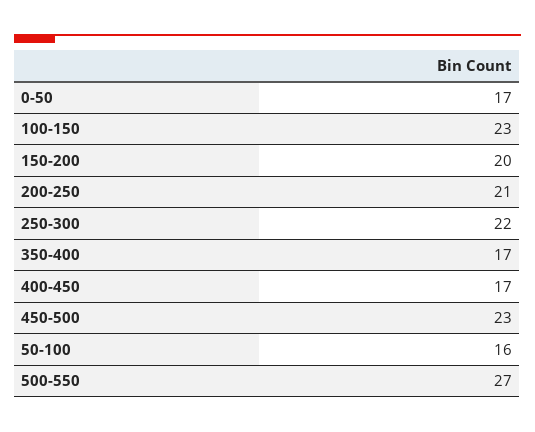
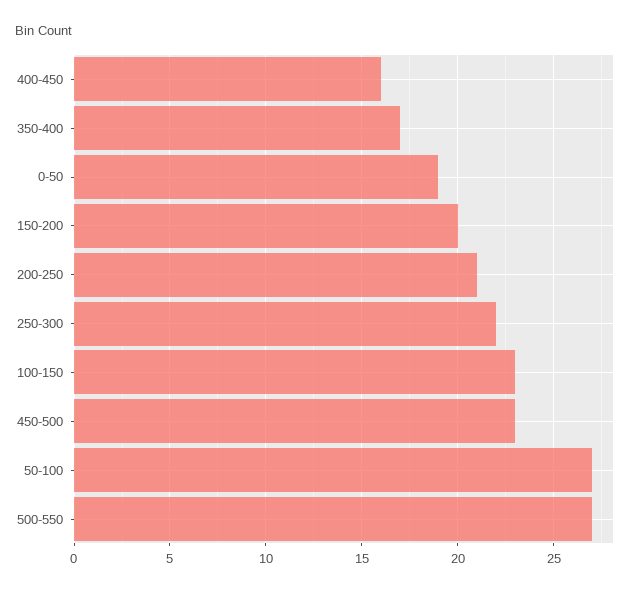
  {
-   "0-50": 17,
+   "0-50": 19,
    "100-150": 23,
    "150-200": 20,
    "200-250": 21,
    "250-300": 22,
    "350-400": 17,
-   "400-450": 17,
+   "400-450": 16,
    "450-500": 23,
-   "50-100": 16,
+   "50-100": 27,
    "500-550": 27
  }

